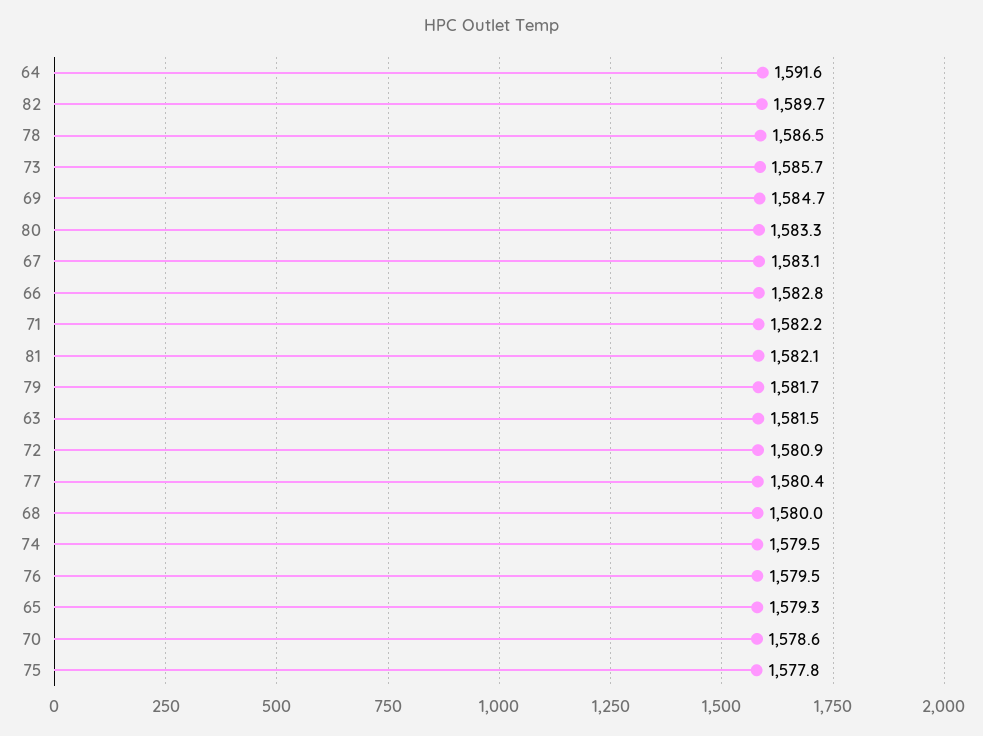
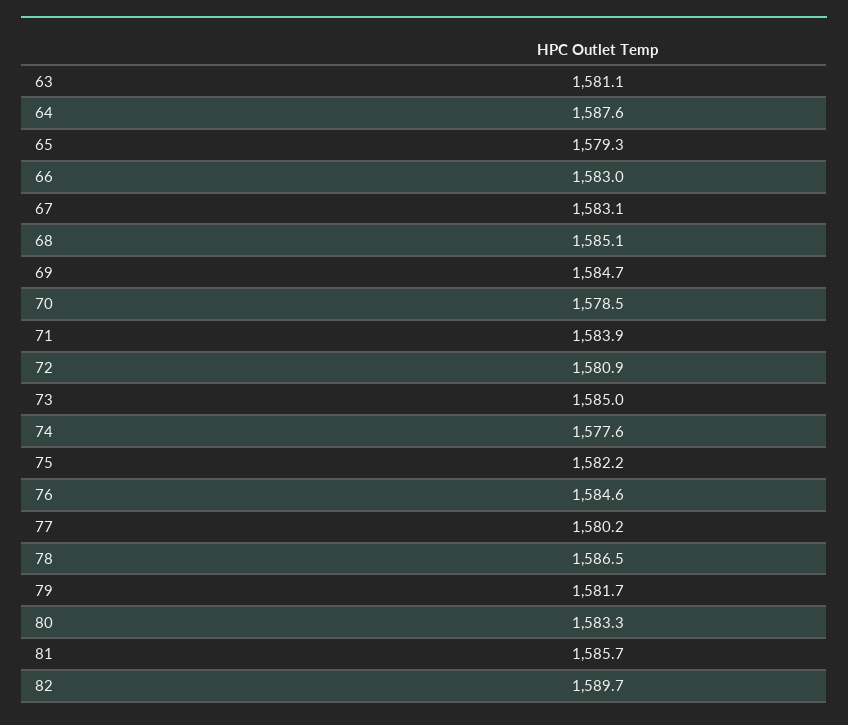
  {
-   "64": 1591.6,
+   "64": 1587.6,
    "82": 1589.7,
    "78": 1586.5,
-   "73": 1585.7,
+   "73": 1585,
    "69": 1584.7,
    "80": 1583.3,
    "67": 1583.1,
-   "66": 1582.8,
+   "66": 1583,
-   "71": 1582.2,
+   "71": 1583.9,
-   "81": 1582.1,
+   "81": 1585.7,
    "79": 1581.7,
-   "63": 1581.5,
+   "63": 1581.1,
    "72": 1580.9,
-   "77": 1580.4,
+   "77": 1580.2,
-   "68": 1580,
+   "68": 1585.1,
-   "74": 1579.5,
+   "74": 1577.6,
-   "76": 1579.5,
+   "76": 1584.6,
    "65": 1579.3,
-   "70": 1578.6,
+   "70": 1578.5,
-   "75": 1577.8
+   "75": 1582.2
  }

